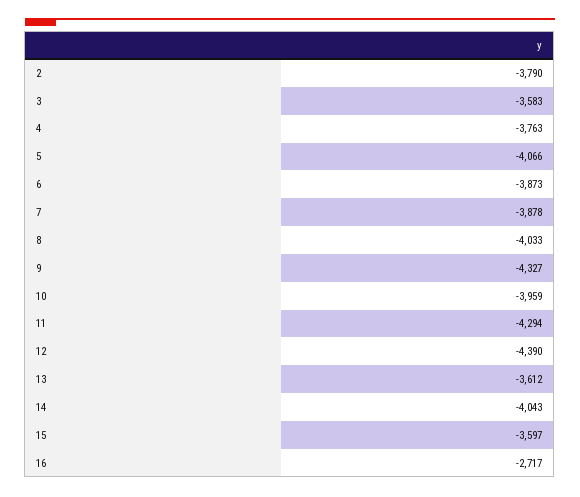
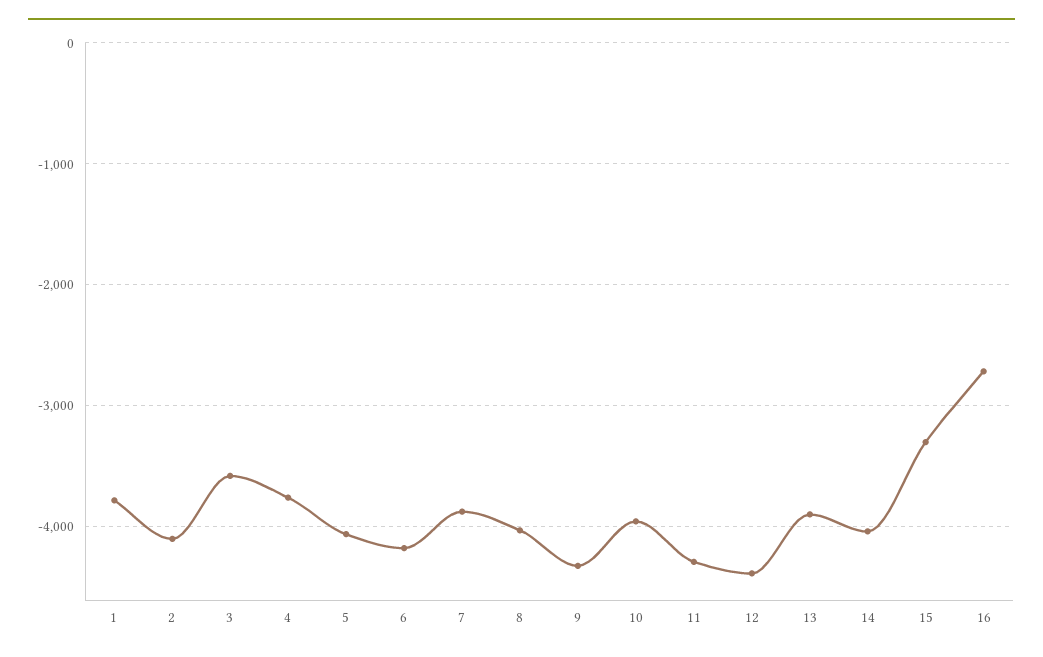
  {
-   "2": -3790,
+   "2": -4100,
    "3": -3583,
    "4": -3763,
    "5": -4066,
-   "6": -3873,
+   "6": -4200,
    "7": -3878,
    "8": -4033,
    "9": -4327,
    "10": -3959,
    "11": -4294,
    "12": -4390,
-   "13": -3612,
+   "13": -3900,
    "14": -4043,
-   "15": -3597,
+   "15": -3300,
-   "16": -2717
+   "16": -2717,
+   "1": -3800
  }

